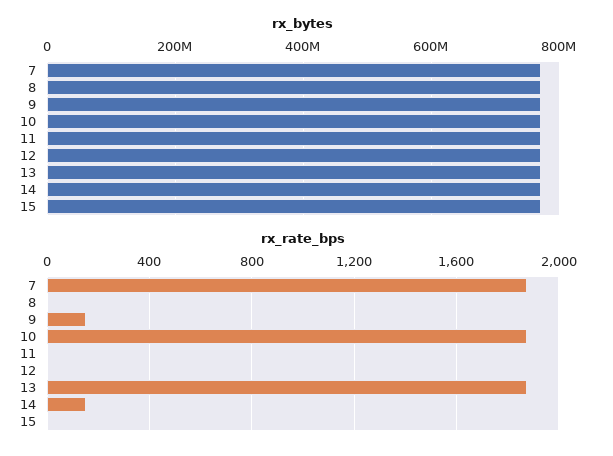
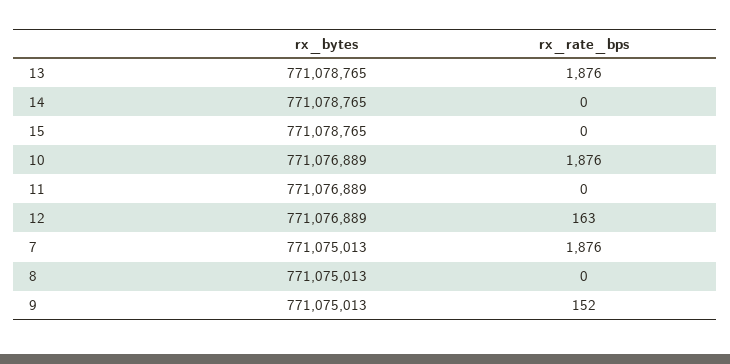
  {
    "rx_bytes": {
      "7": 771075013,
      "8": 771075013,
      "9": 771075013,
      "10": 771076889,
      "11": 771076889,
      "12": 771076889,
      "13": 771078765,
      "14": 771078765,
      "15": 771078765
    },
    "rx_rate_bps": {
      "7": 1876,
      "8": 0,
      "9": 152,
      "10": 1876,
      "11": 0,
-     "12": 0,
+     "12": 163,
      "13": 1876,
-     "14": 150,
+     "14": 0,
      "15": 0
    }
  }

